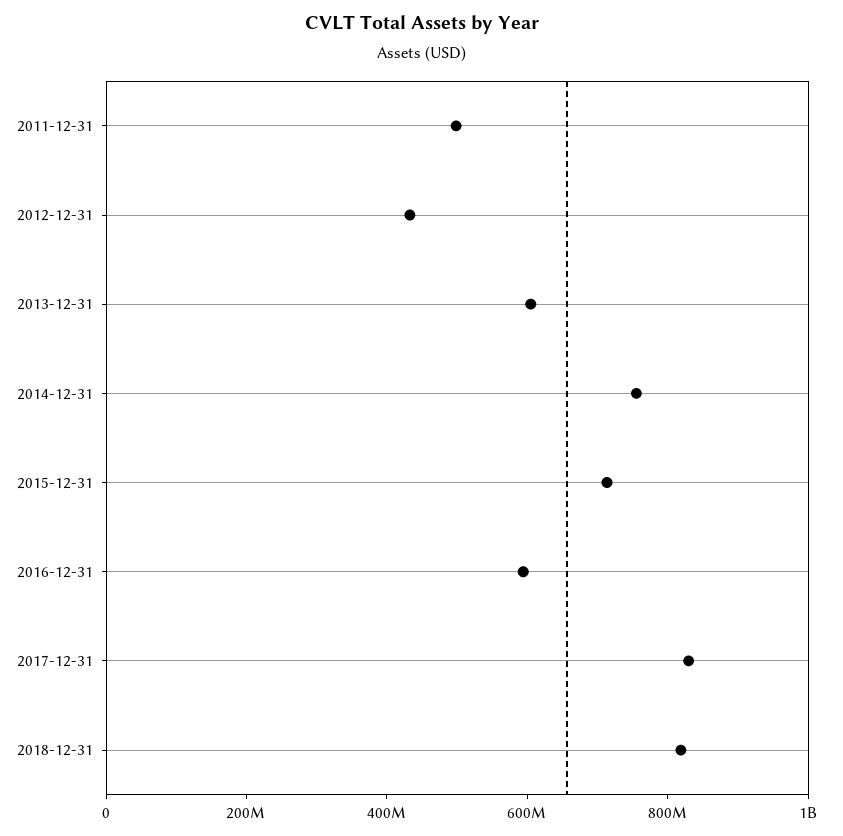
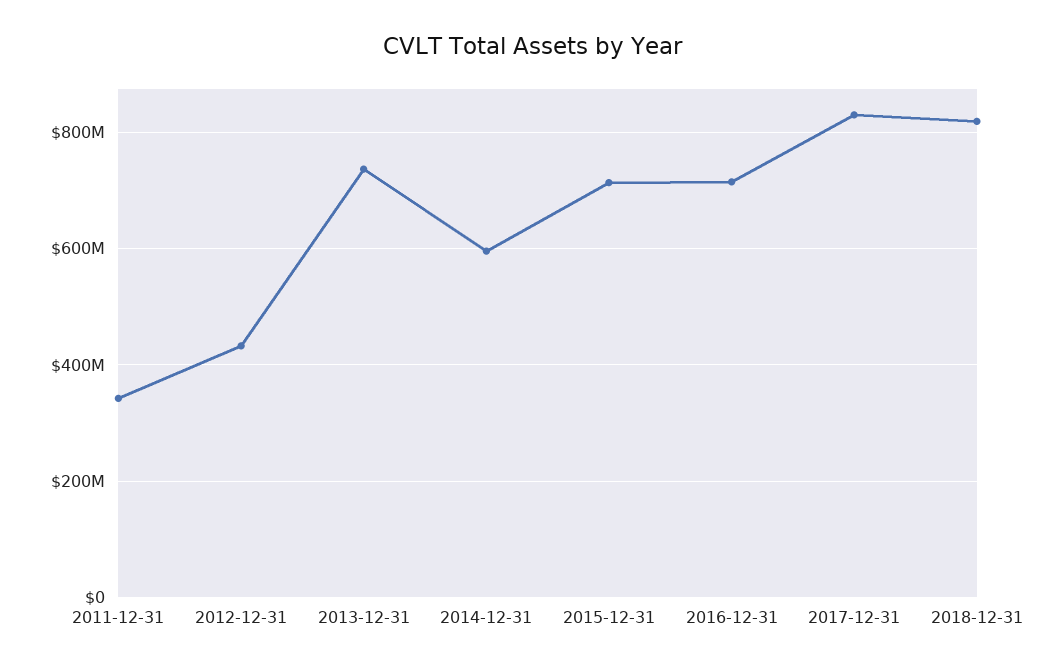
  {
-   "2011-12-31": 500000000,
+   "2011-12-31": 340000000,
    "2012-12-31": 440000000,
-   "2013-12-31": 600000000,
+   "2013-12-31": 740000000,
-   "2014-12-31": 750000000,
+   "2014-12-31": 600000000,
    "2015-12-31": 720000000,
-   "2016-12-31": 600000000,
+   "2016-12-31": 720000000,
    "2017-12-31": 820000000,
    "2018-12-31": 820000000
  }

